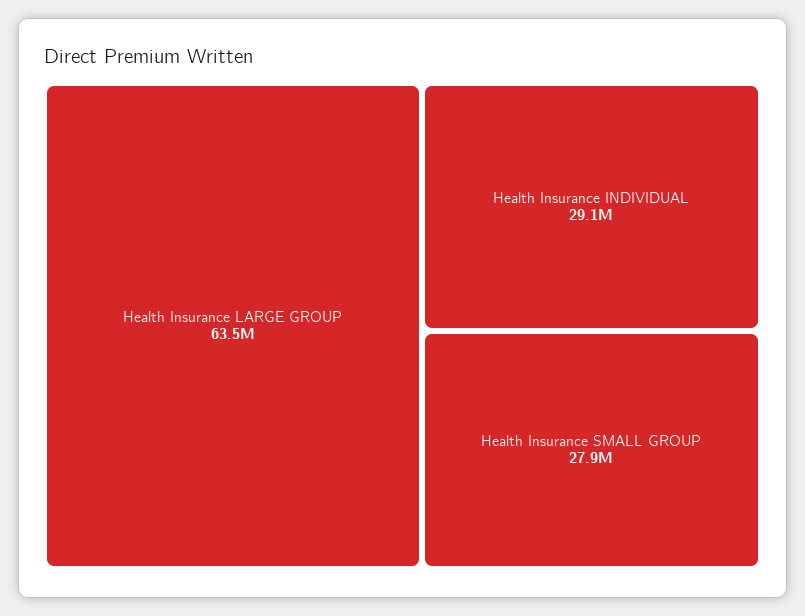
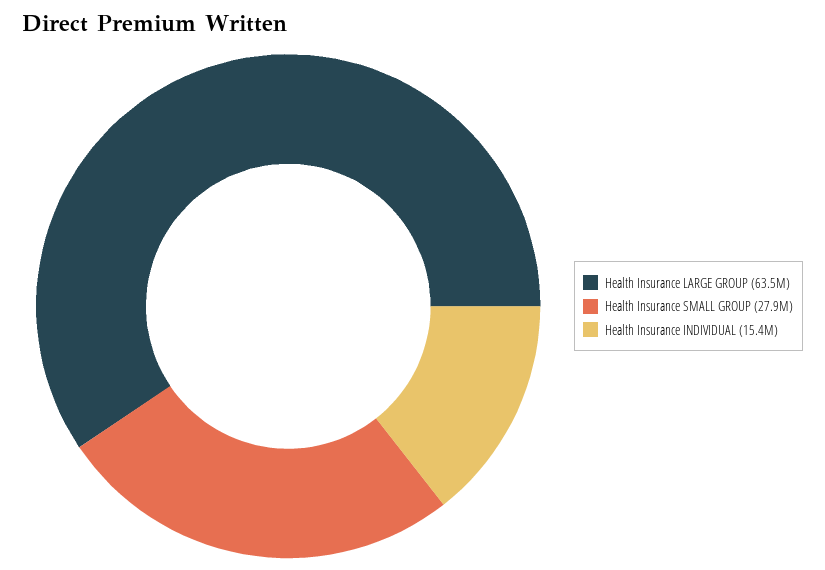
  {
    "Health Insurance LARGE GROUP": 63500000,
-   "Health Insurance INDIVIDUAL": 29100000,
+   "Health Insurance INDIVIDUAL": 15400000,
    "Health Insurance SMALL GROUP": 27900000
  }

